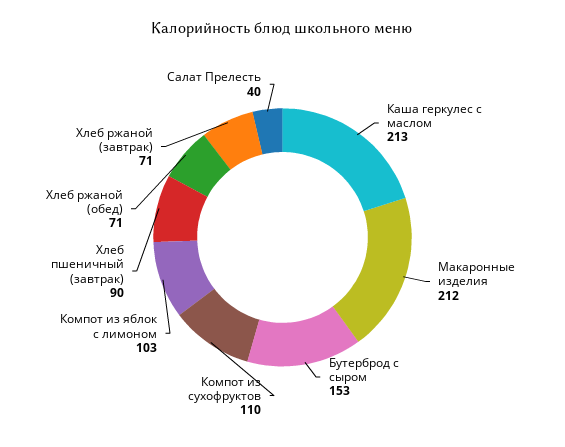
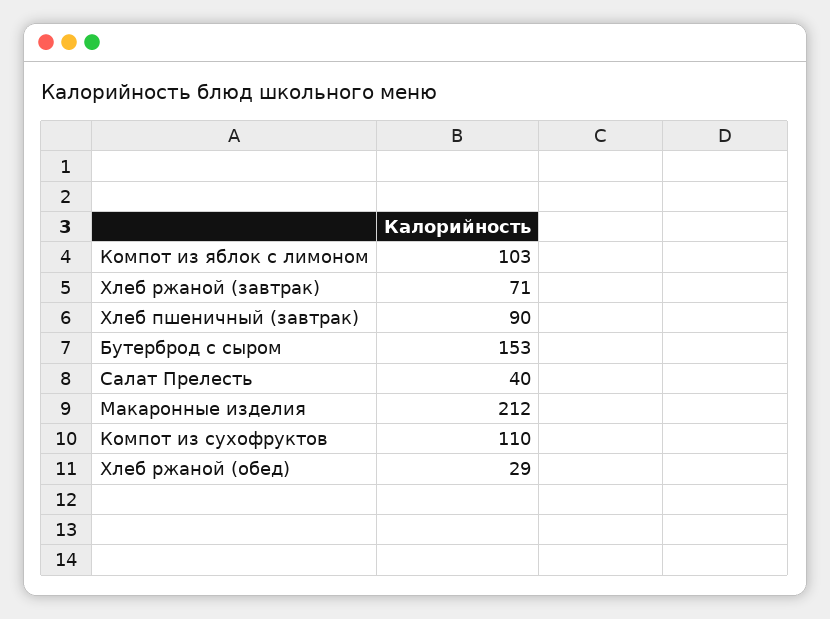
  {
-   "Каша геркулес с маслом": 213,
    "Макаронные изделия": 212,
    "Бутерброд с сыром": 153,
    "Компот из сухофруктов": 110,
    "Компот из яблок с лимоном": 103,
    "Хлеб пшеничный (завтрак)": 90,
-   "Хлеб ржаной (обед)": 71,
+   "Хлеб ржаной (обед)": 29,
    "Хлеб ржаной (завтрак)": 71,
    "Салат Прелесть": 40
  }

